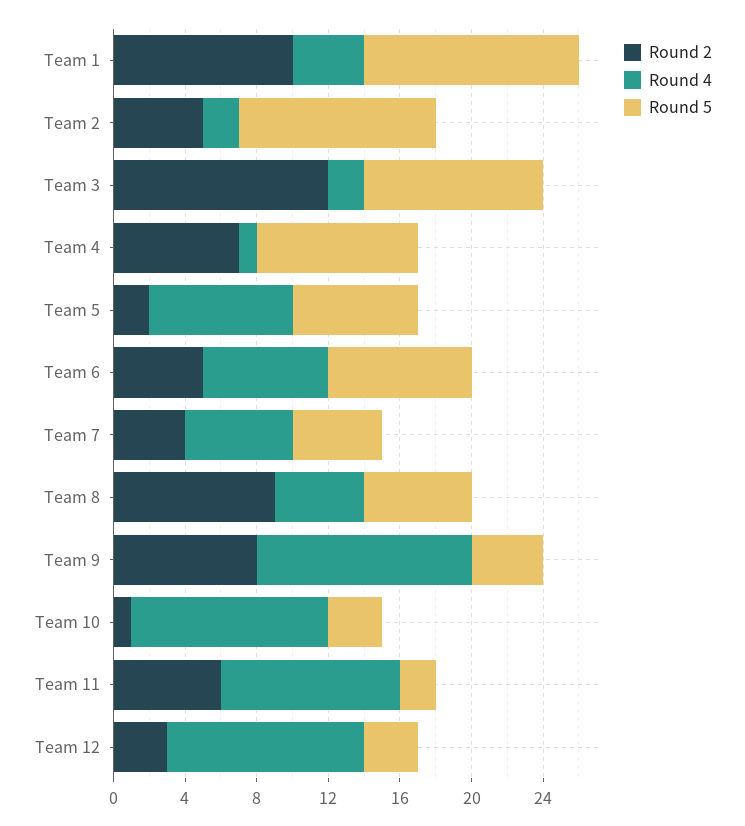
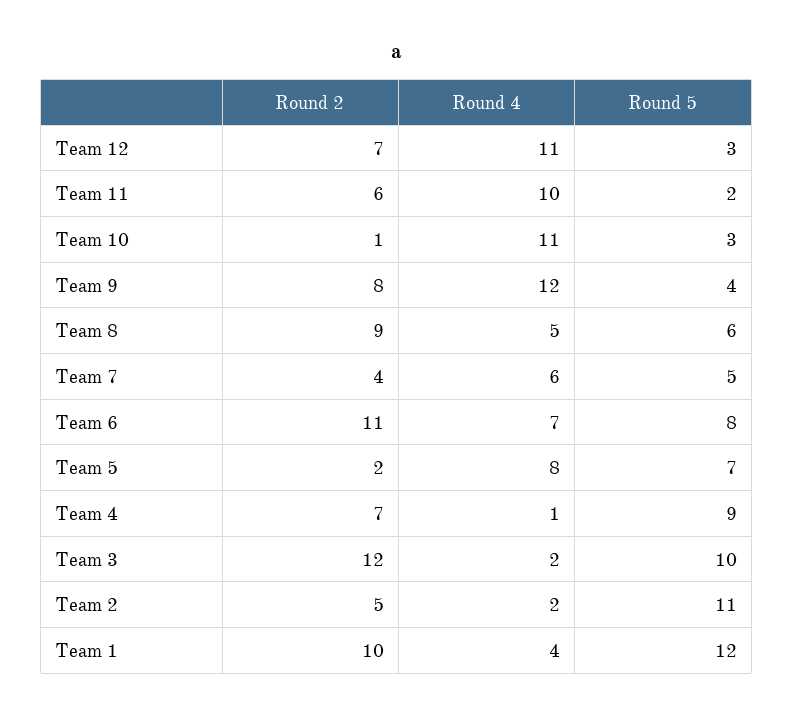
  {
    "Round 2": {
      "Team 1": 10,
      "Team 2": 5,
      "Team 3": 12,
      "Team 4": 7,
      "Team 5": 2,
-     "Team 6": 5,
+     "Team 6": 11,
      "Team 7": 4,
      "Team 8": 9,
      "Team 9": 8,
      "Team 10": 1,
      "Team 11": 6,
-     "Team 12": 3
+     "Team 12": 7
    },
    "Round 4": {
      "Team 1": 4,
      "Team 2": 2,
      "Team 3": 2,
      "Team 4": 1,
      "Team 5": 8,
      "Team 6": 7,
      "Team 7": 6,
      "Team 8": 5,
      "Team 9": 12,
      "Team 10": 11,
      "Team 11": 10,
      "Team 12": 11
    },
    "Round 5": {
      "Team 1": 12,
      "Team 2": 11,
      "Team 3": 10,
      "Team 4": 9,
      "Team 5": 7,
      "Team 6": 8,
      "Team 7": 5,
      "Team 8": 6,
      "Team 9": 4,
      "Team 10": 3,
      "Team 11": 2,
      "Team 12": 3
    }
  }

